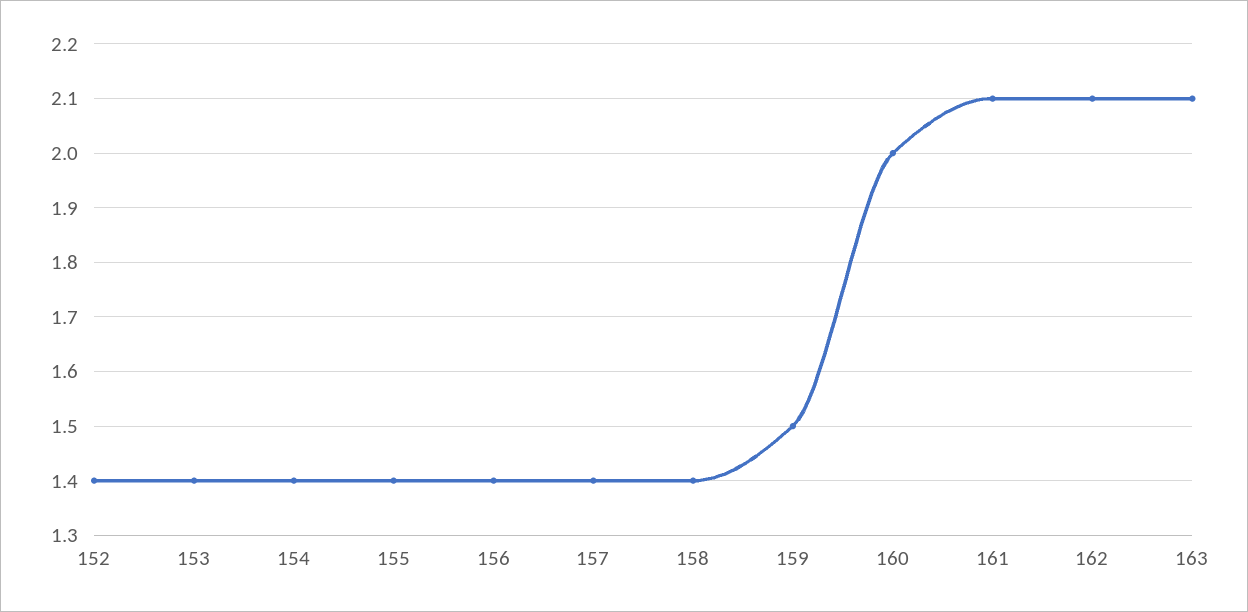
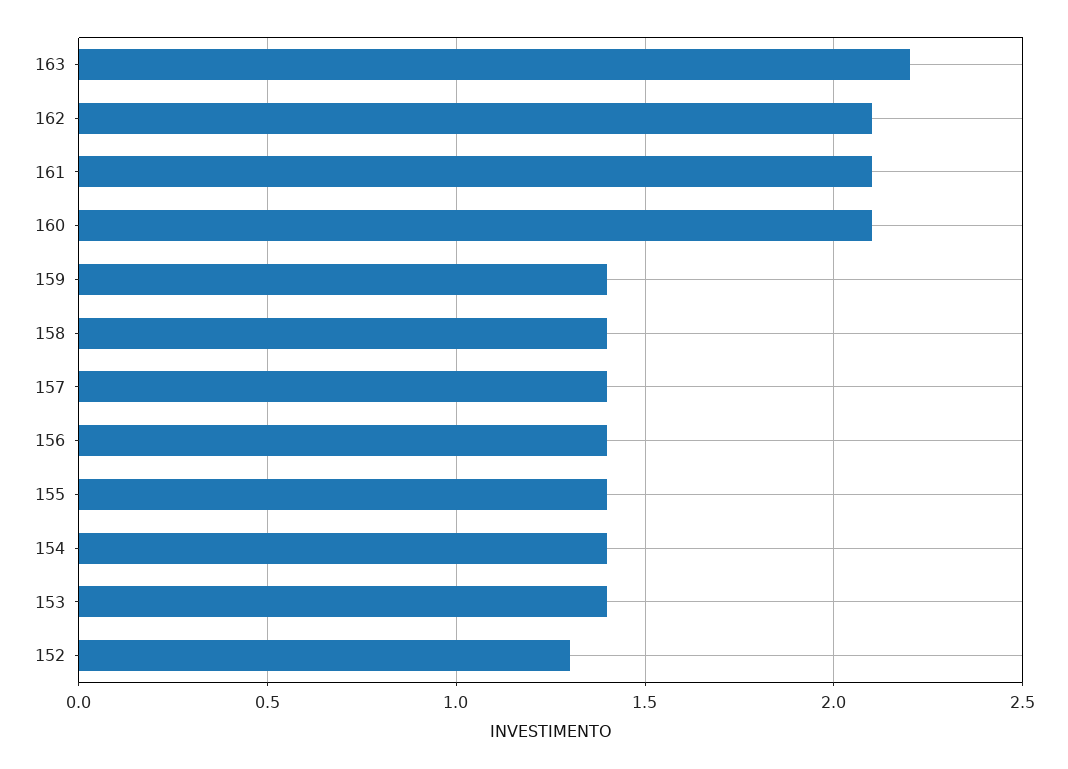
  {
-   "152": 1.4,
+   "152": 1.3,
    "153": 1.4,
    "154": 1.4,
    "155": 1.4,
    "156": 1.4,
    "157": 1.4,
    "158": 1.4,
-   "159": 1.5,
+   "159": 1.4,
-   "160": 2,
+   "160": 2.1,
    "161": 2.1,
    "162": 2.1,
-   "163": 2.1
+   "163": 2.2
  }

